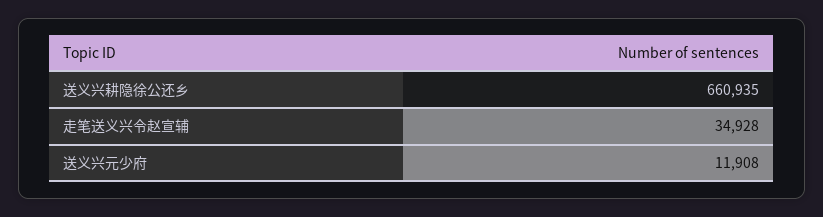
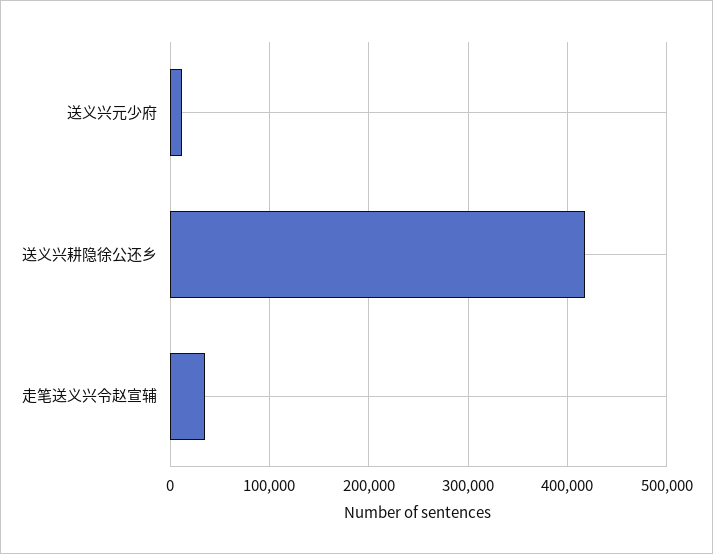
  {
-   "送义兴耕隐徐公还乡": 660935,
+   "送义兴耕隐徐公还乡": 420000,
    "走笔送义兴令赵宣辅": 34928,
    "送义兴元少府": 11908
  }

